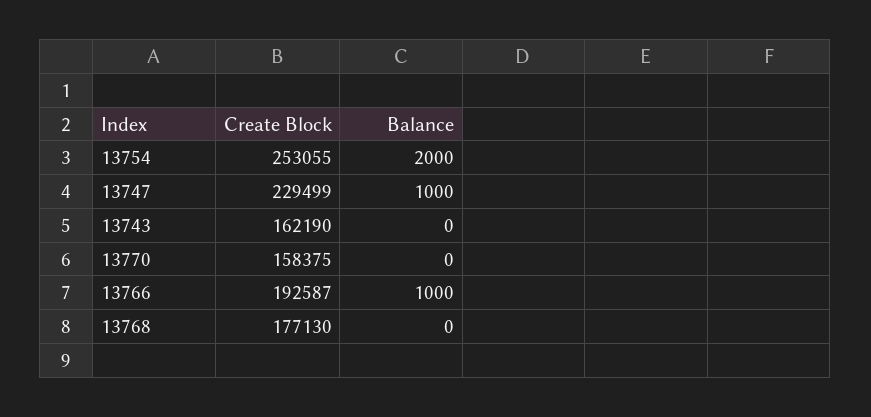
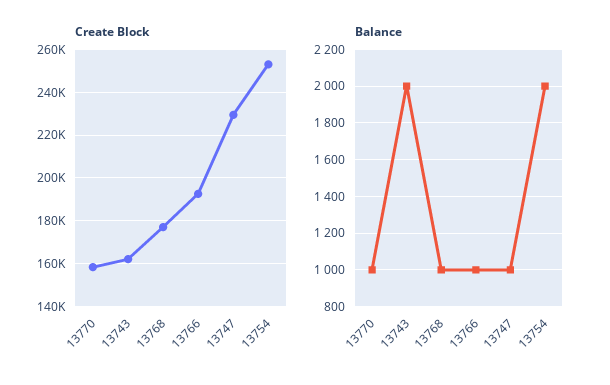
  {
    "Create Block": {
      "13754": 253055,
      "13747": 229499,
      "13743": 162190,
      "13770": 158375,
      "13766": 192587,
      "13768": 177130
    },
    "Balance": {
      "13754": 2000,
      "13747": 1000,
-     "13743": 0,
+     "13743": 2000,
-     "13770": 0,
+     "13770": 1000,
      "13766": 1000,
-     "13768": 0
+     "13768": 1000
    }
  }

